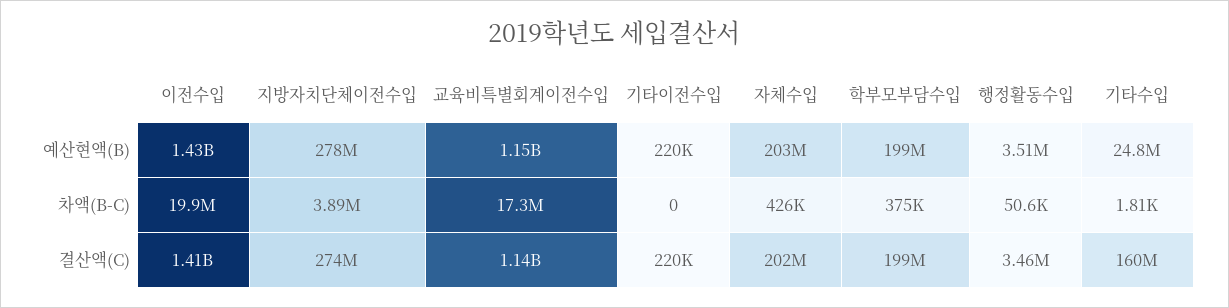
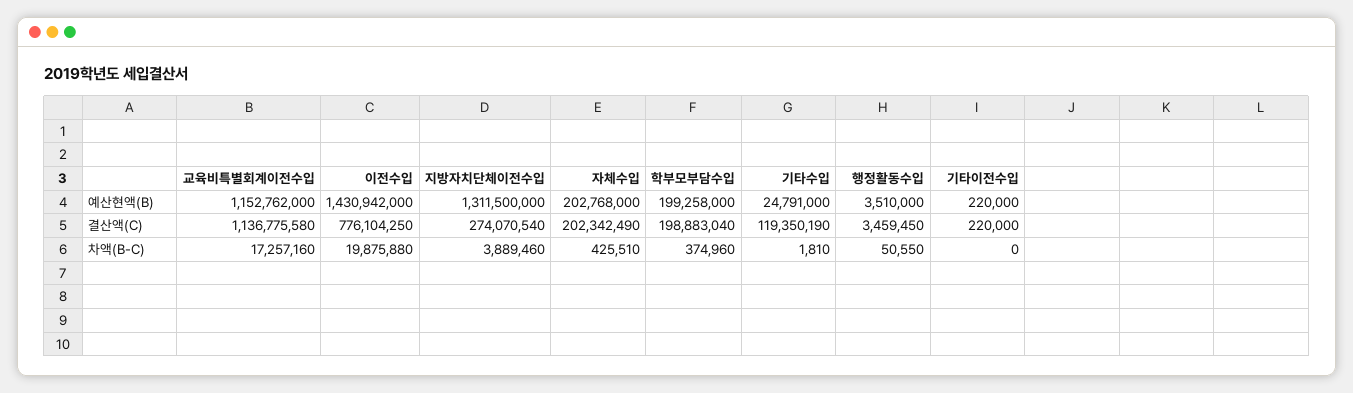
  {
    "이전수입": {
      "예산현액(B)": 1430942000,
      "차액(B-C)": 19875880,
-     "결산액(C)": 1410000000
+     "결산액(C)": 776104250
    },
    "지방자치단체이전수입": {
-     "예산현액(B)": 278000000,
+     "예산현액(B)": 1311500000,
      "차액(B-C)": 3889460,
      "결산액(C)": 274070540
    },
    "교육비특별회계이전수입": {
      "예산현액(B)": 1152762000,
      "차액(B-C)": 17257160,
      "결산액(C)": 1136775580
    },
    "기타이전수입": {
      "예산현액(B)": 220000,
      "차액(B-C)": 0,
      "결산액(C)": 220000
    },
    "자체수입": {
      "예산현액(B)": 202768000,
      "차액(B-C)": 425510,
      "결산액(C)": 202342490
    },
    "학부모부담수입": {
      "예산현액(B)": 199258000,
      "차액(B-C)": 374960,
      "결산액(C)": 198883040
    },
    "행정활동수입": {
      "예산현액(B)": 3510000,
      "차액(B-C)": 50550,
      "결산액(C)": 3459450
    },
    "기타수입": {
      "예산현액(B)": 24791000,
      "차액(B-C)": 1810,
-     "결산액(C)": 160000000
+     "결산액(C)": 119350190
    }
  }

